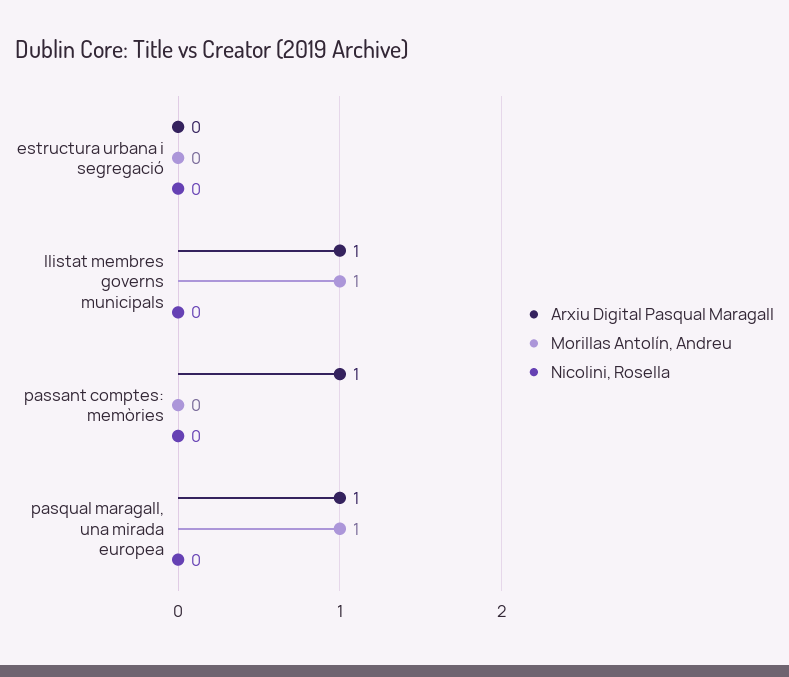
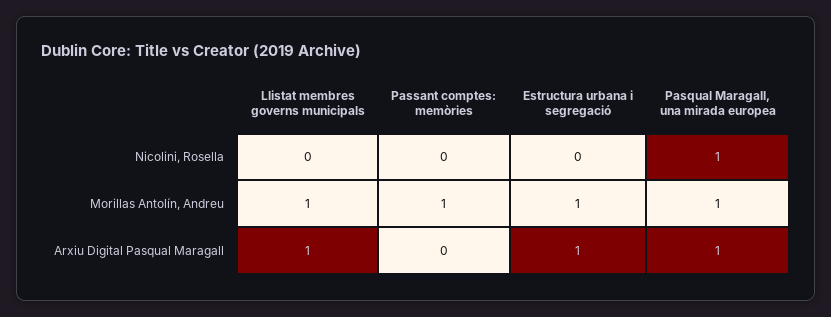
  {
    "Arxiu Digital Pasqual Maragall": {
-     "estructura urbana i segregació": 0,
+     "estructura urbana i segregació": 1,
      "llistat membres governs municipals": 1,
-     "passant comptes: memòries": 1,
+     "passant comptes: memòries": 0,
      "pasqual maragall, una mirada europea": 1
    },
    "Morillas Antolín, Andreu": {
-     "estructura urbana i segregació": 0,
+     "estructura urbana i segregació": 1,
      "llistat membres governs municipals": 1,
-     "passant comptes: memòries": 0,
+     "passant comptes: memòries": 1,
      "pasqual maragall, una mirada europea": 1
    },
    "Nicolini, Rosella": {
      "estructura urbana i segregació": 0,
      "llistat membres governs municipals": 0,
      "passant comptes: memòries": 0,
-     "pasqual maragall, una mirada europea": 0
+     "pasqual maragall, una mirada europea": 1
    }
  }

